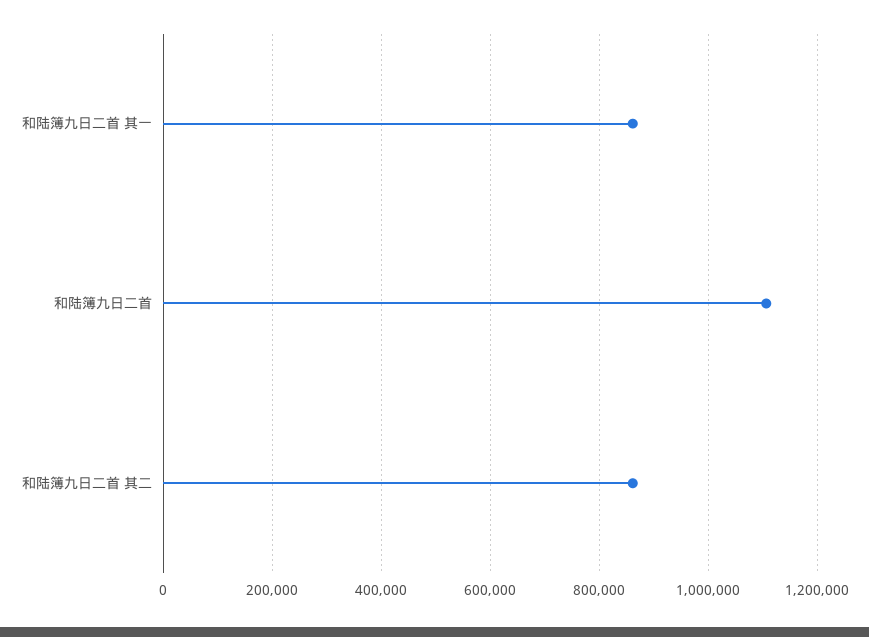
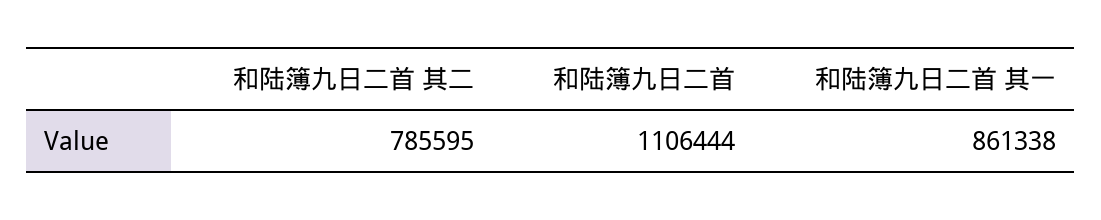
  {
    "和陆簿九日二首 其一": 861338,
    "和陆簿九日二首": 1106444,
-   "和陆簿九日二首 其二": 860000
+   "和陆簿九日二首 其二": 785595
  }

